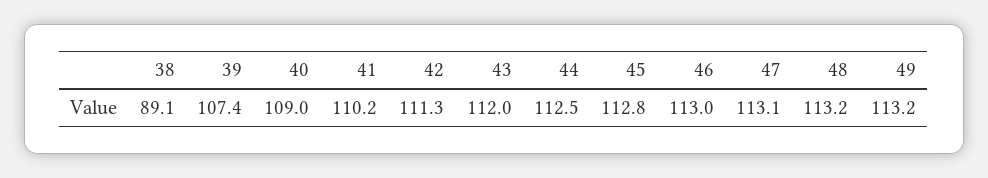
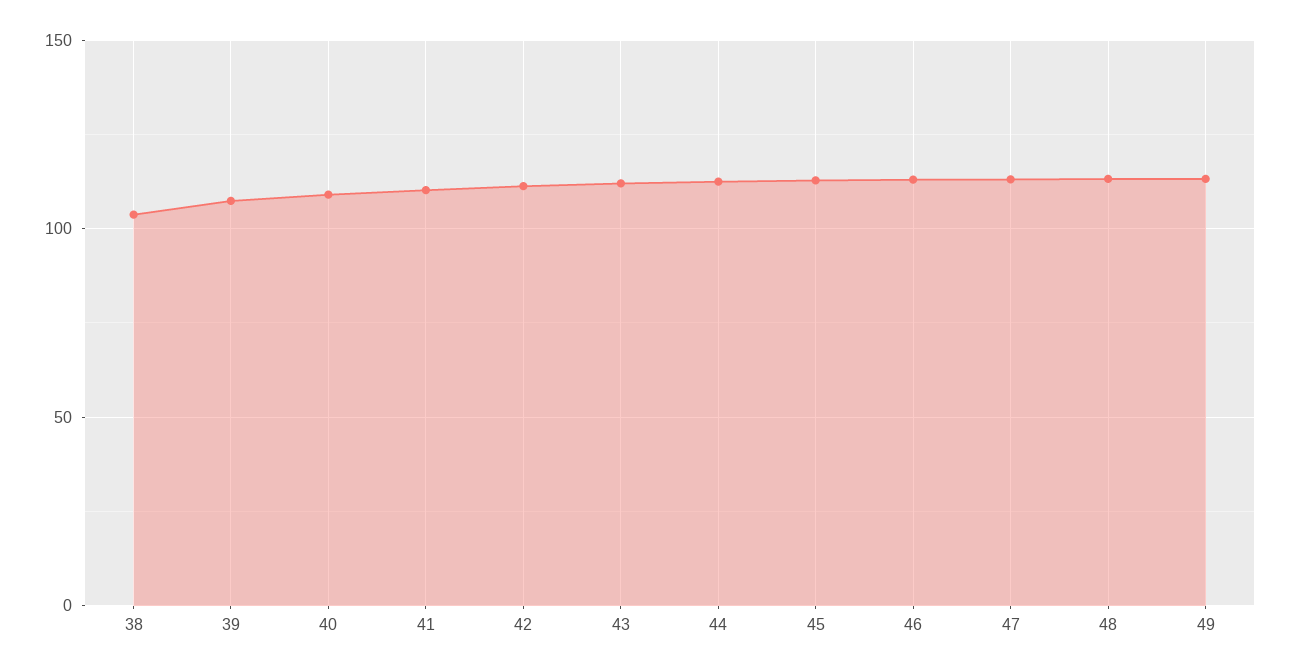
  {
-   "38": 89.1,
+   "38": 105,
    "39": 107.4,
    "40": 109,
    "41": 110.2,
    "42": 111.3,
    "43": 112,
    "44": 112.5,
    "45": 112.8,
    "46": 113,
    "47": 113.1,
    "48": 113.2,
    "49": 113.2
  }

